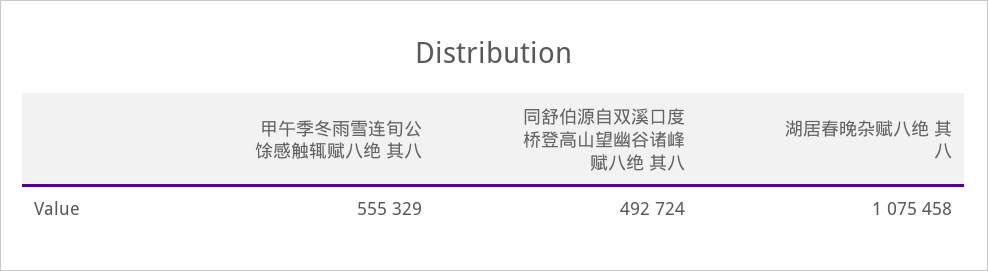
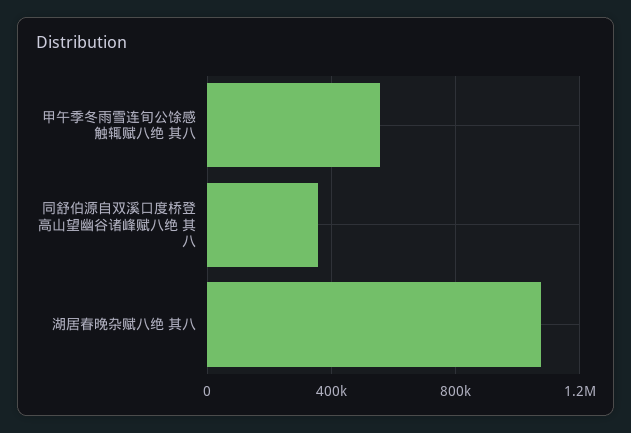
  {
    "甲午季冬雨雪连旬公馀感触辄赋八绝 其八": 555329,
-   "同舒伯源自双溪口度桥登高山望幽谷诸峰赋八绝 其八": 492724,
+   "同舒伯源自双溪口度桥登高山望幽谷诸峰赋八绝 其八": 350000,
    "湖居春晚杂赋八绝 其八": 1075458
  }

